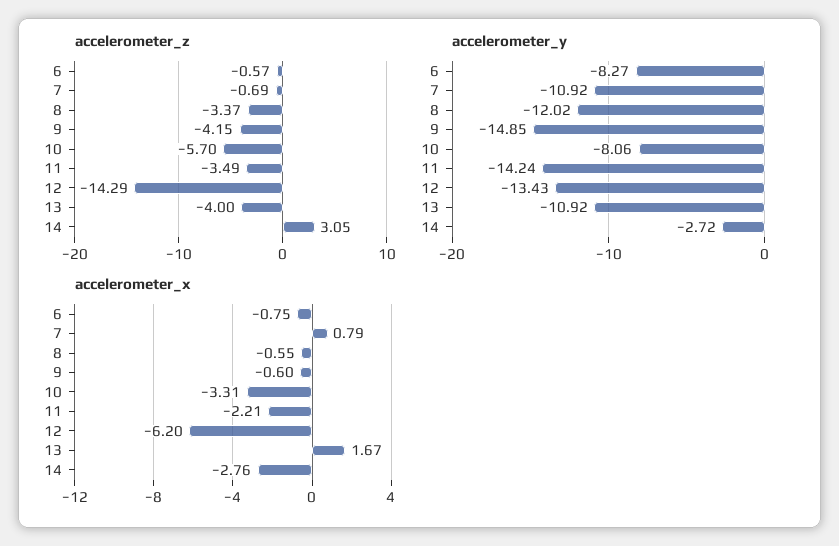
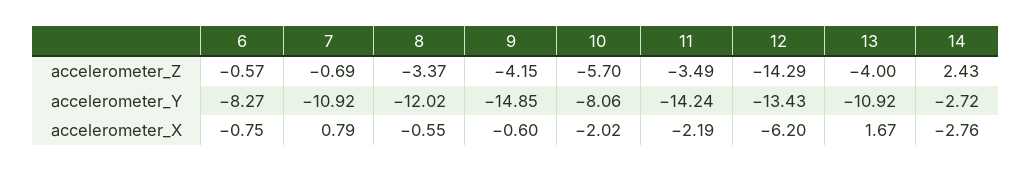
  {
    "accelerometer_z": {
      "6": -0.57,
      "7": -0.69,
      "8": -3.37,
      "9": -4.15,
      "10": -5.7,
      "11": -3.49,
      "12": -14.29,
      "13": -4,
-     "14": 3.05
+     "14": 2.43
    },
    "accelerometer_y": {
      "6": -8.27,
      "7": -10.92,
      "8": -12.02,
      "9": -14.85,
      "10": -8.06,
      "11": -14.24,
      "12": -13.43,
      "13": -10.92,
      "14": -2.72
    },
    "accelerometer_x": {
      "6": -0.75,
      "7": 0.79,
      "8": -0.55,
      "9": -0.6,
-     "10": -3.31,
+     "10": -2.02,
-     "11": -2.21,
+     "11": -2.19,
      "12": -6.2,
      "13": 1.67,
      "14": -2.76
    }
  }

